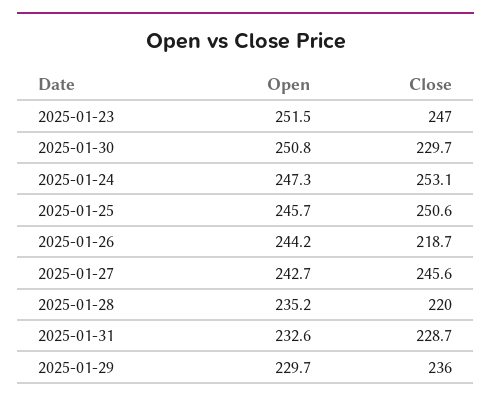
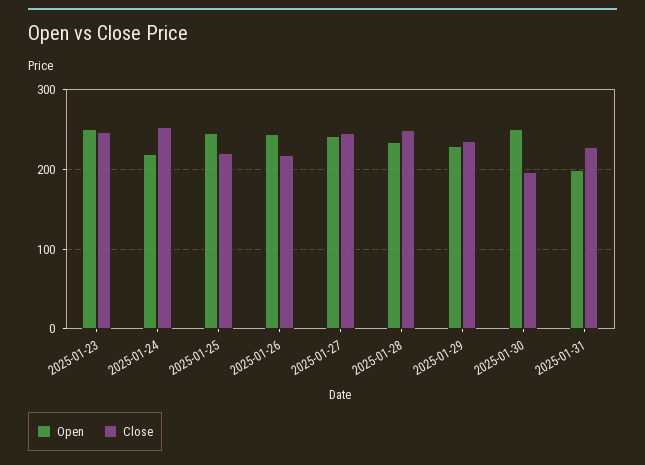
  {
    "Open": {
      "2025-01-23": 251.5,
      "2025-01-30": 250.8,
-     "2025-01-24": 247.3,
+     "2025-01-24": 220,
      "2025-01-25": 245.7,
      "2025-01-26": 244.2,
      "2025-01-27": 242.7,
      "2025-01-28": 235.2,
-     "2025-01-31": 232.6,
+     "2025-01-31": 200,
      "2025-01-29": 229.7
    },
    "Close": {
      "2025-01-23": 247,
-     "2025-01-30": 229.7,
+     "2025-01-30": 200,
      "2025-01-24": 253.1,
-     "2025-01-25": 250.6,
+     "2025-01-25": 220,
      "2025-01-26": 218.7,
      "2025-01-27": 245.6,
-     "2025-01-28": 220,
+     "2025-01-28": 250,
      "2025-01-31": 228.7,
      "2025-01-29": 236
    }
  }

